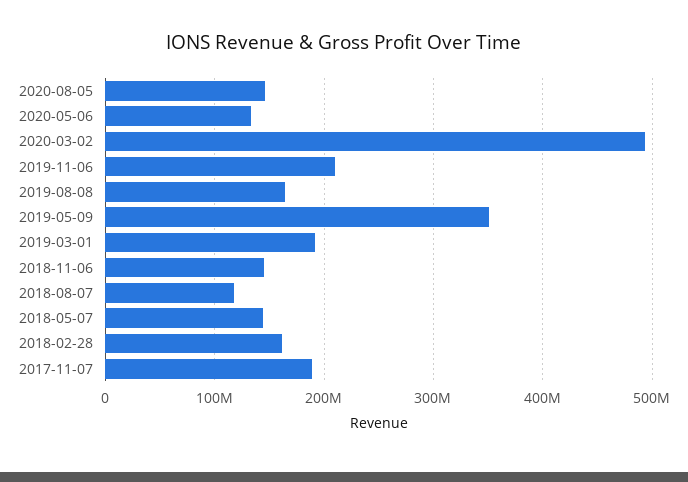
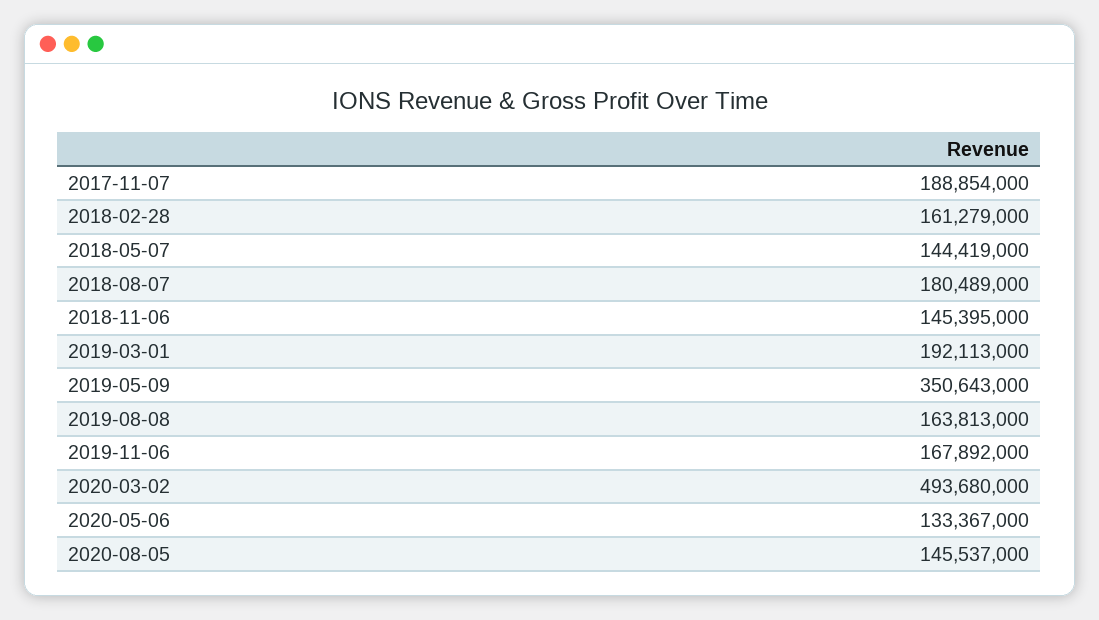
  {
    "2020-08-05": 145537000,
    "2020-05-06": 133367000,
    "2020-03-02": 493680000,
-   "2019-11-06": 210000000,
+   "2019-11-06": 167892000,
    "2019-08-08": 163813000,
    "2019-05-09": 350643000,
    "2019-03-01": 192113000,
    "2018-11-06": 145395000,
-   "2018-08-07": 120000000,
+   "2018-08-07": 180489000,
    "2018-05-07": 144419000,
    "2018-02-28": 161279000,
    "2017-11-07": 188854000
  }

